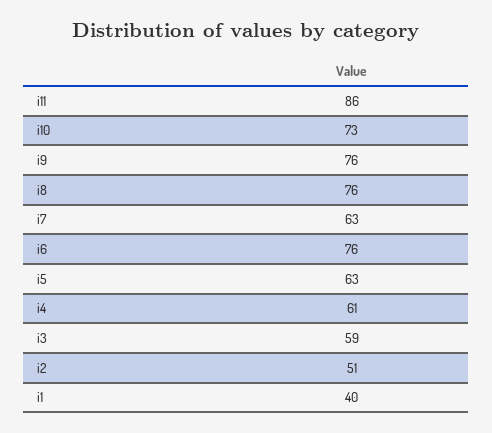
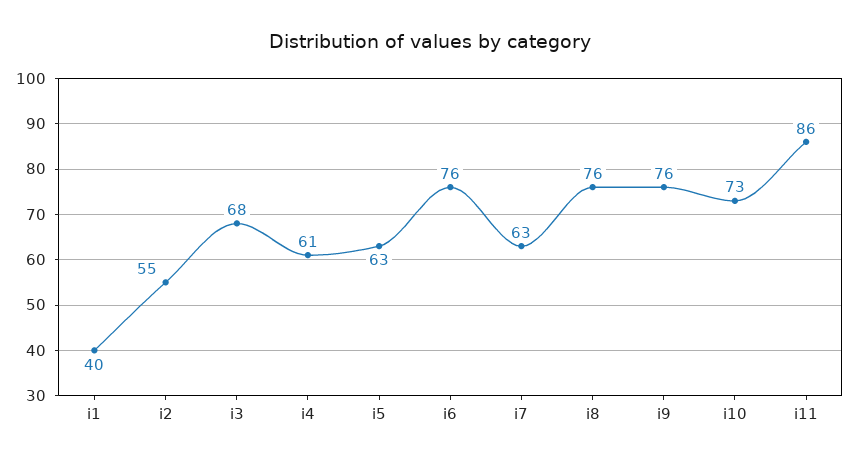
  {
    "i11": 86,
    "i10": 73,
    "i9": 76,
    "i8": 76,
    "i7": 63,
    "i6": 76,
    "i5": 63,
    "i4": 61,
-   "i3": 59,
+   "i3": 68,
-   "i2": 51,
+   "i2": 55,
    "i1": 40
  }

